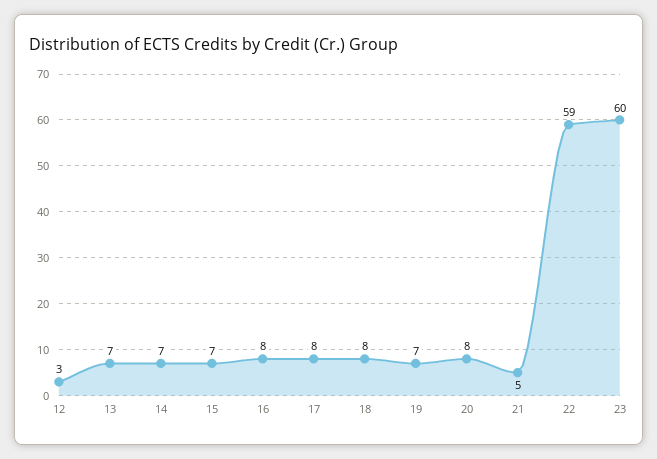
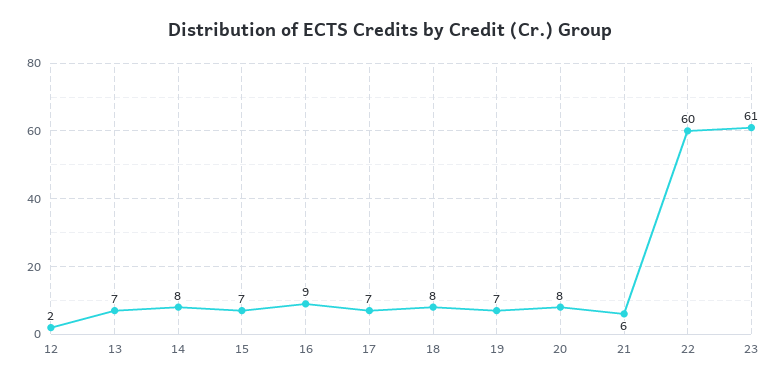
  {
-   "12": 3,
+   "12": 2,
    "13": 7,
-   "14": 7,
+   "14": 8,
    "15": 7,
-   "16": 8,
+   "16": 9,
-   "17": 8,
+   "17": 7,
    "18": 8,
    "19": 7,
    "20": 8,
-   "21": 5,
+   "21": 6,
-   "22": 59,
+   "22": 60,
-   "23": 60
+   "23": 61
  }

